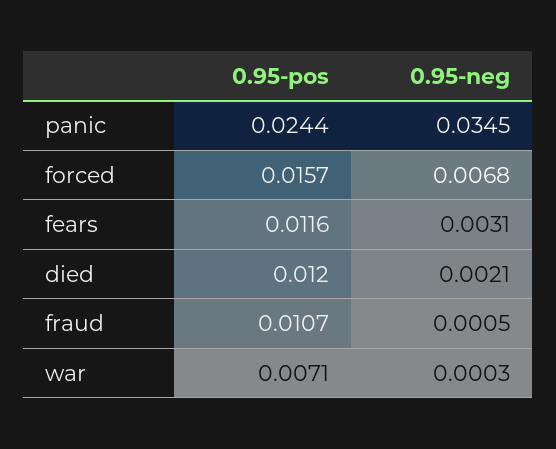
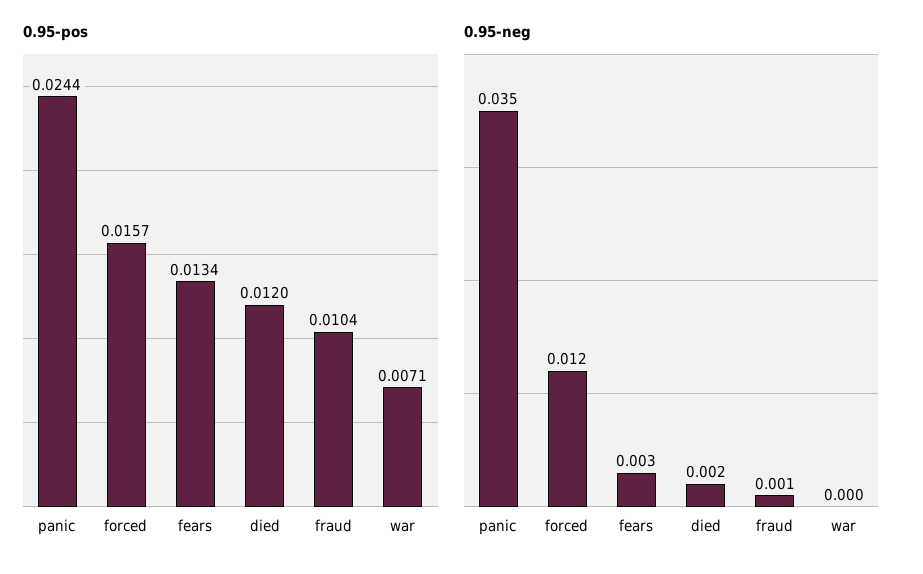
  {
    "0.95-pos": {
      "panic": 0.0244,
      "forced": 0.0157,
-     "fears": 0.0116,
+     "fears": 0.0134,
      "died": 0.012,
-     "fraud": 0.0107,
+     "fraud": 0.0104,
      "war": 0.0071
    },
    "0.95-neg": {
      "panic": 0.0345,
-     "forced": 0.0068,
+     "forced": 0.012,
      "fears": 0.0031,
      "died": 0.0021,
      "fraud": 0.0005,
      "war": 0.0003
    }
  }

